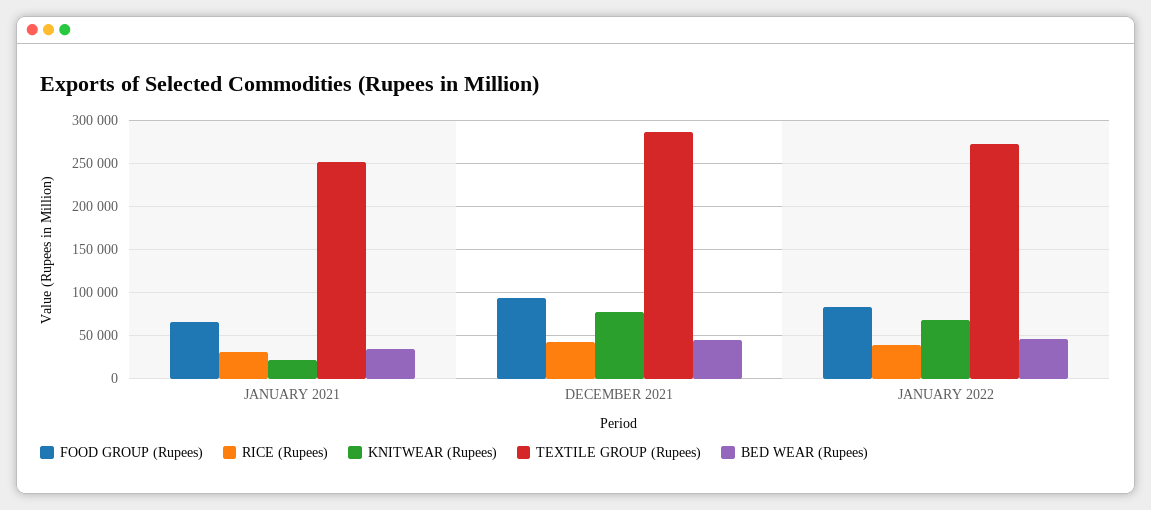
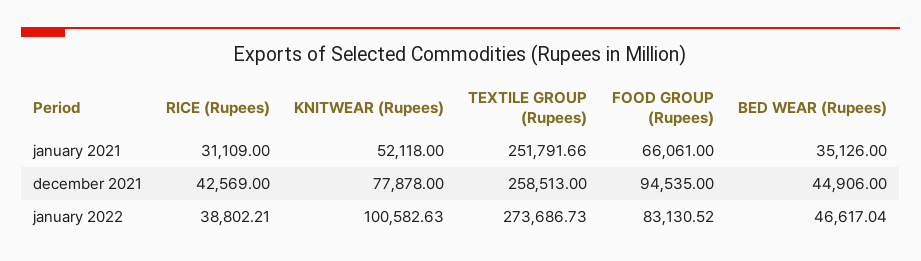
  {
    "FOOD GROUP (Rupees)": {
      "JANUARY 2021": 66061,
      "DECEMBER 2021": 94535,
      "JANUARY 2022": 83130.52
    },
    "RICE (Rupees)": {
      "JANUARY 2021": 31109,
      "DECEMBER 2021": 42569,
      "JANUARY 2022": 38802.21
    },
    "KNITWEAR (Rupees)": {
-     "JANUARY 2021": 20000,
+     "JANUARY 2021": 52118,
      "DECEMBER 2021": 77878,
-     "JANUARY 2022": 70000
+     "JANUARY 2022": 100582.63
    },
    "TEXTILE GROUP (Rupees)": {
      "JANUARY 2021": 251791.66,
-     "DECEMBER 2021": 290000,
+     "DECEMBER 2021": 258513,
      "JANUARY 2022": 273686.73
    },
    "BED WEAR (Rupees)": {
      "JANUARY 2021": 35126,
      "DECEMBER 2021": 44906,
      "JANUARY 2022": 46617.04
    }
  }

